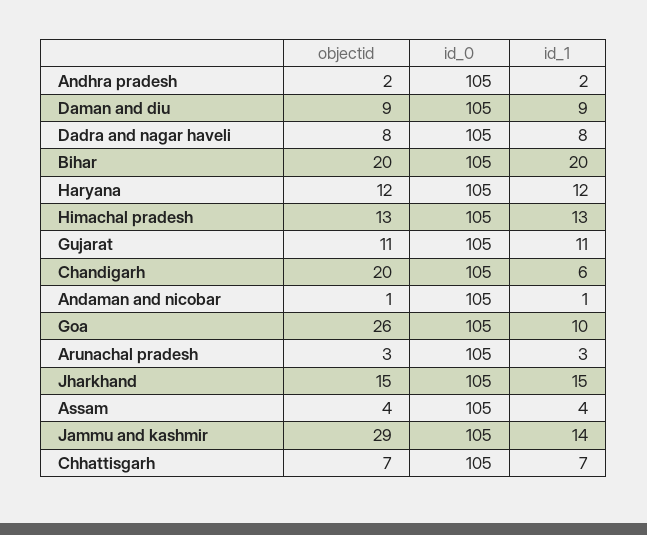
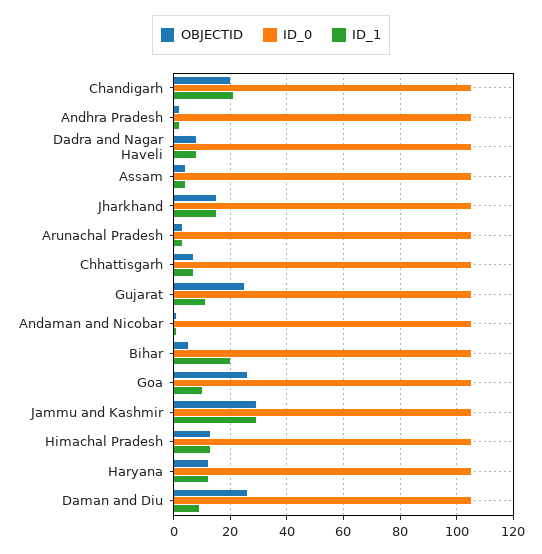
  {
    "objectid": {
      "Andhra pradesh": 2,
-     "Daman and diu": 9,
+     "Daman and diu": 25,
      "Dadra and nagar haveli": 8,
-     "Bihar": 20,
+     "Bihar": 5,
      "Haryana": 12,
      "Himachal pradesh": 13,
-     "Gujarat": 11,
+     "Gujarat": 25,
      "Chandigarh": 20,
      "Andaman and nicobar": 1,
      "Goa": 26,
      "Arunachal pradesh": 3,
      "Jharkhand": 15,
      "Assam": 4,
      "Jammu and kashmir": 29,
      "Chhattisgarh": 7
    },
    "id_0": {
      "Andhra pradesh": 105,
      "Daman and diu": 105,
      "Dadra and nagar haveli": 105,
      "Bihar": 105,
      "Haryana": 105,
      "Himachal pradesh": 105,
      "Gujarat": 105,
      "Chandigarh": 105,
      "Andaman and nicobar": 105,
      "Goa": 105,
      "Arunachal pradesh": 105,
      "Jharkhand": 105,
      "Assam": 105,
      "Jammu and kashmir": 105,
      "Chhattisgarh": 105
    },
    "id_1": {
      "Andhra pradesh": 2,
      "Daman and diu": 9,
      "Dadra and nagar haveli": 8,
      "Bihar": 20,
      "Haryana": 12,
      "Himachal pradesh": 13,
      "Gujarat": 11,
-     "Chandigarh": 6,
+     "Chandigarh": 20,
      "Andaman and nicobar": 1,
      "Goa": 10,
      "Arunachal pradesh": 3,
      "Jharkhand": 15,
      "Assam": 4,
-     "Jammu and kashmir": 14,
+     "Jammu and kashmir": 30,
      "Chhattisgarh": 7
    }
  }

